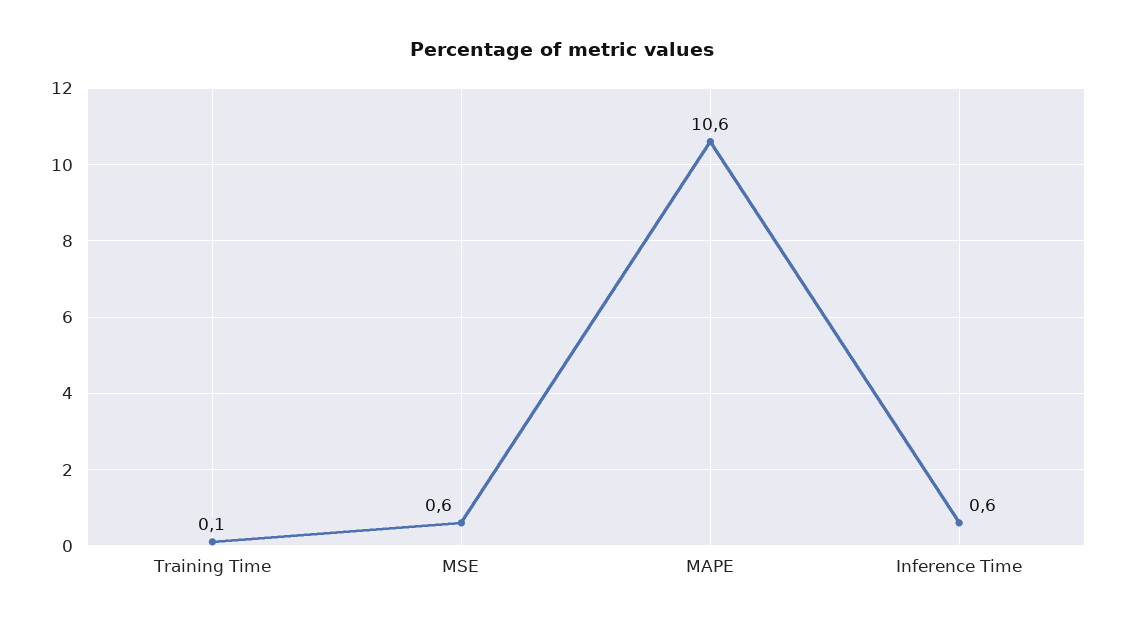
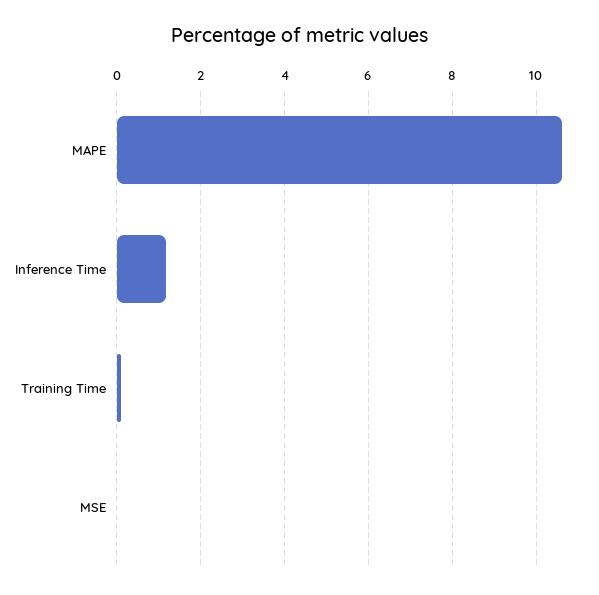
  {
    "Training Time": 0.1,
-   "MSE": 0.6,
+   "MSE": 0,
    "MAPE": 10.6,
-   "Inference Time": 0.6
+   "Inference Time": 1.2
  }

